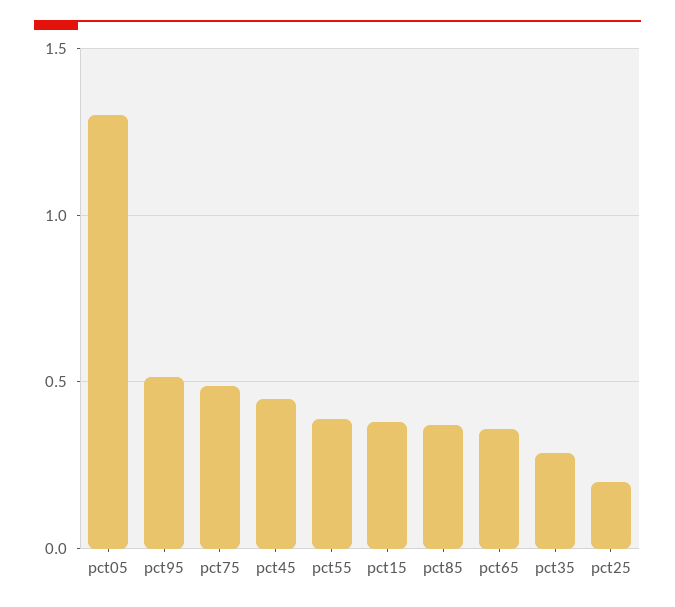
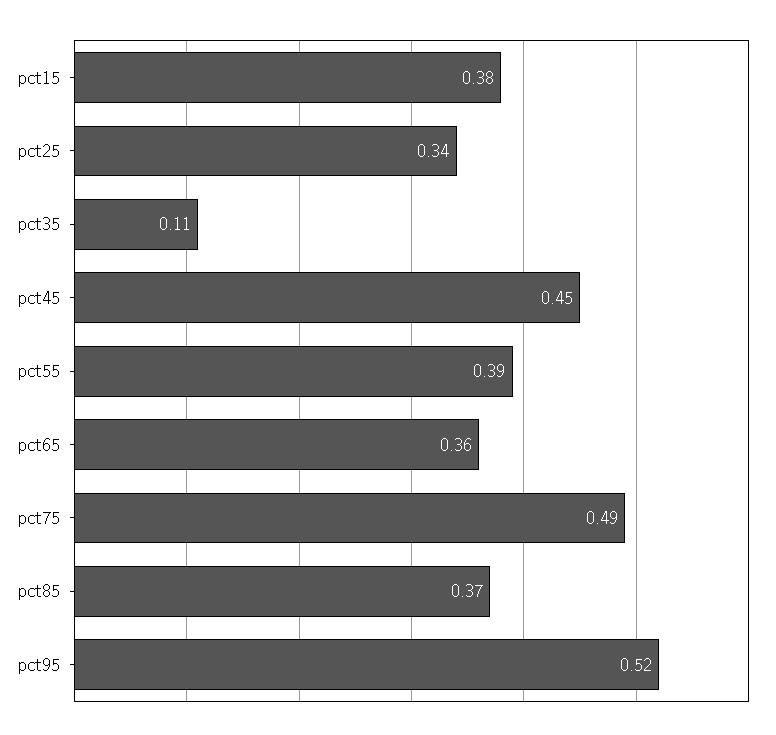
  {
-   "pct05": 1.3,
    "pct95": 0.52,
    "pct75": 0.49,
    "pct45": 0.45,
    "pct55": 0.39,
    "pct15": 0.38,
    "pct85": 0.37,
    "pct65": 0.36,
-   "pct35": 0.3,
+   "pct35": 0.11,
-   "pct25": 0.2
+   "pct25": 0.34
  }

